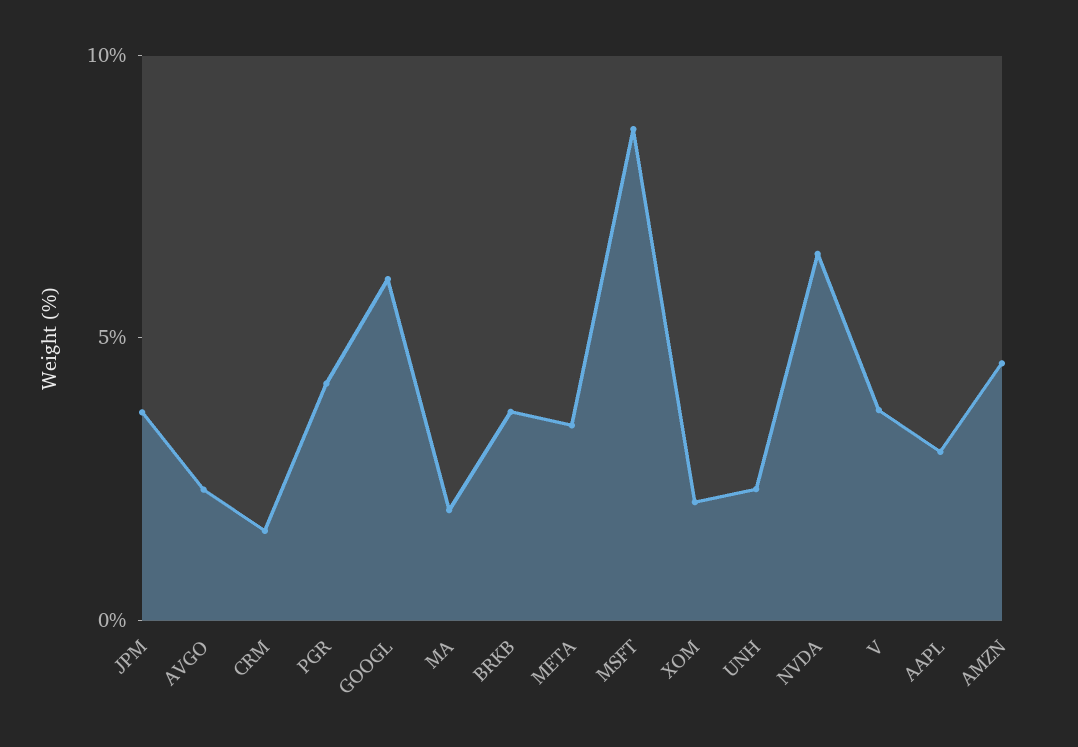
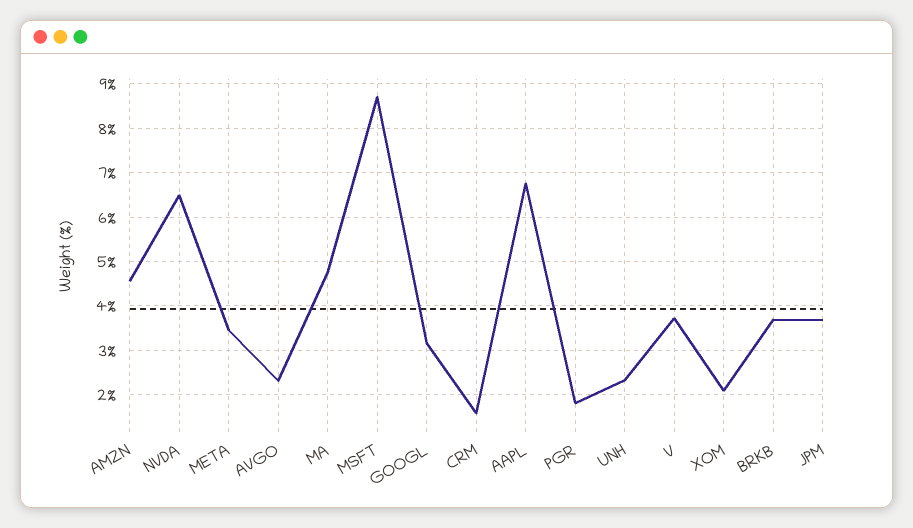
  {
    "JPM": 3.6,
    "AVGO": 2.4,
    "CRM": 1.6,
-   "PGR": 4,
+   "PGR": 1.8,
-   "GOOGL": 6,
+   "GOOGL": 3.2,
-   "MA": 2,
+   "MA": 4.8,
    "BRKB": 3.6,
    "META": 3.4,
    "MSFT": 8.8,
    "XOM": 2,
    "UNH": 2.4,
    "NVDA": 6.4,
    "V": 3.8,
-   "AAPL": 3,
+   "AAPL": 6.8,
    "AMZN": 4.6
  }

